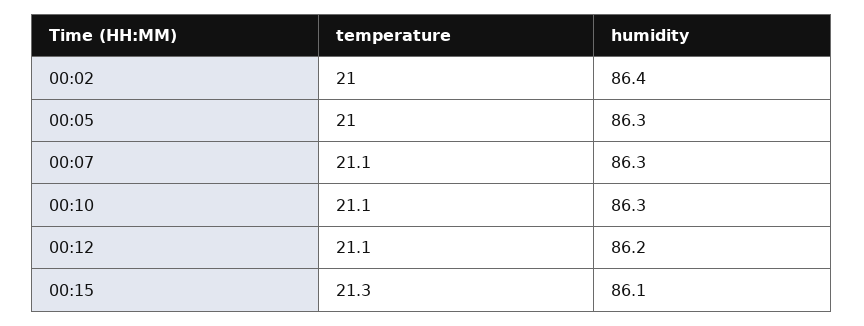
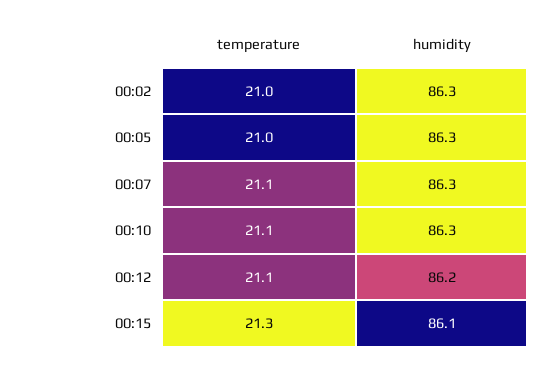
  {
    "temperature": {
      "00:02": 21,
      "00:05": 21,
      "00:07": 21.1,
      "00:10": 21.1,
      "00:12": 21.1,
      "00:15": 21.3
    },
    "humidity": {
-     "00:02": 86.4,
+     "00:02": 86.3,
      "00:05": 86.3,
      "00:07": 86.3,
      "00:10": 86.3,
      "00:12": 86.2,
      "00:15": 86.1
    }
  }

